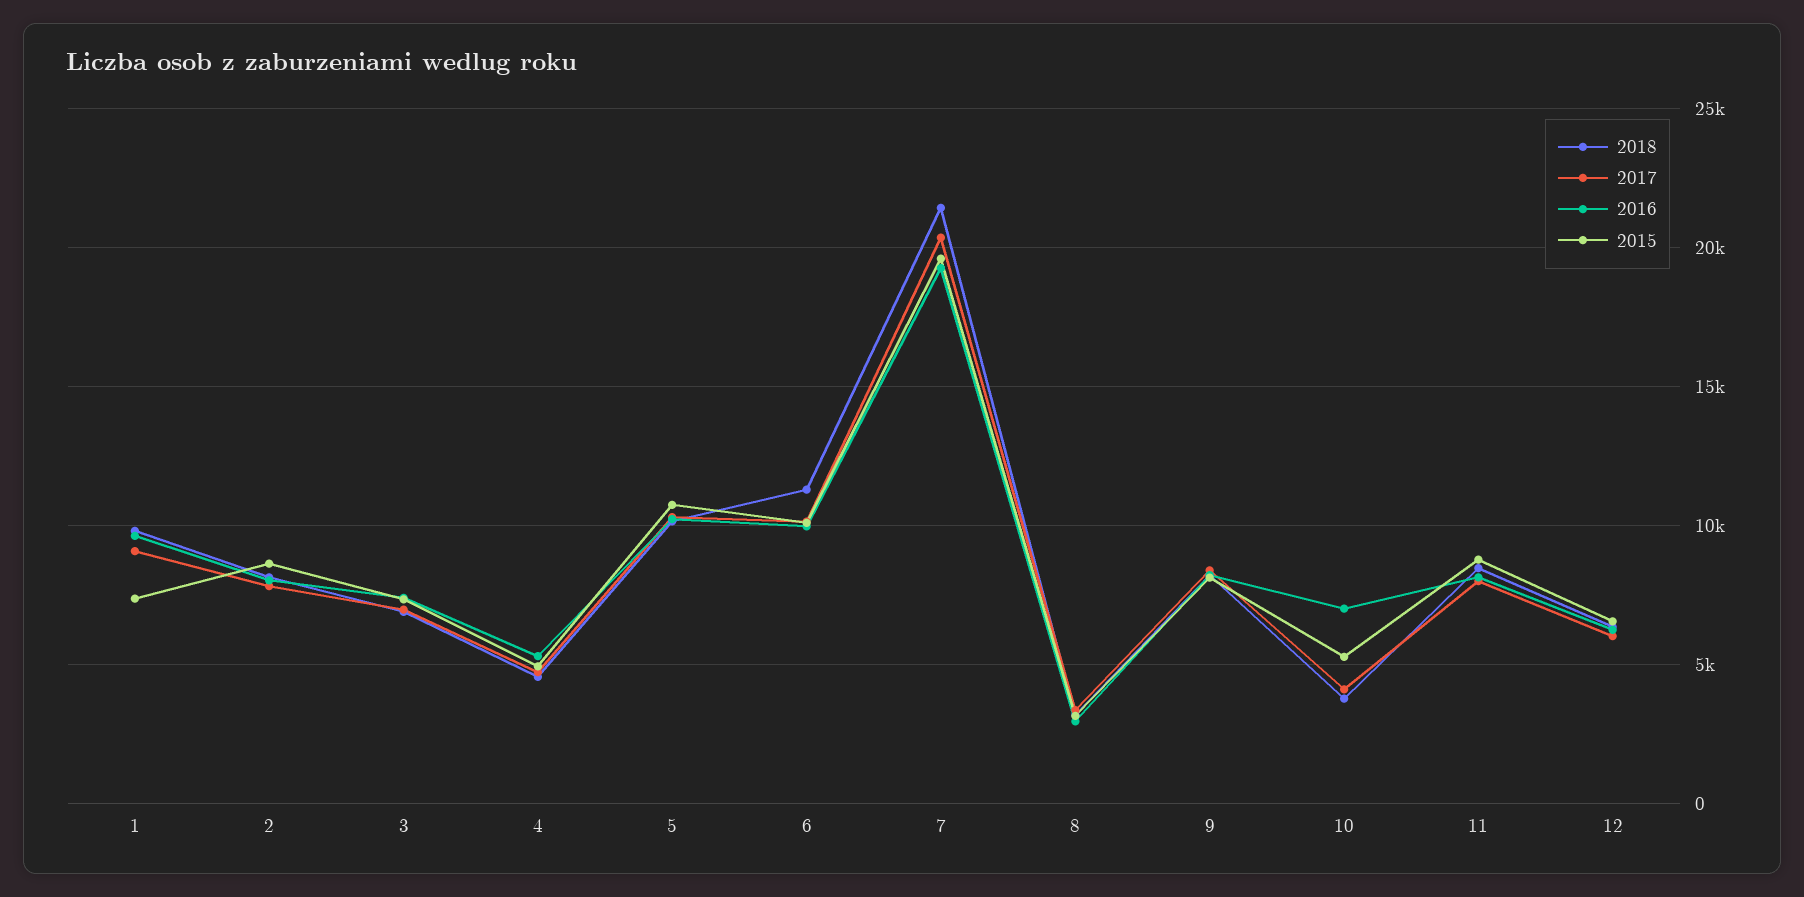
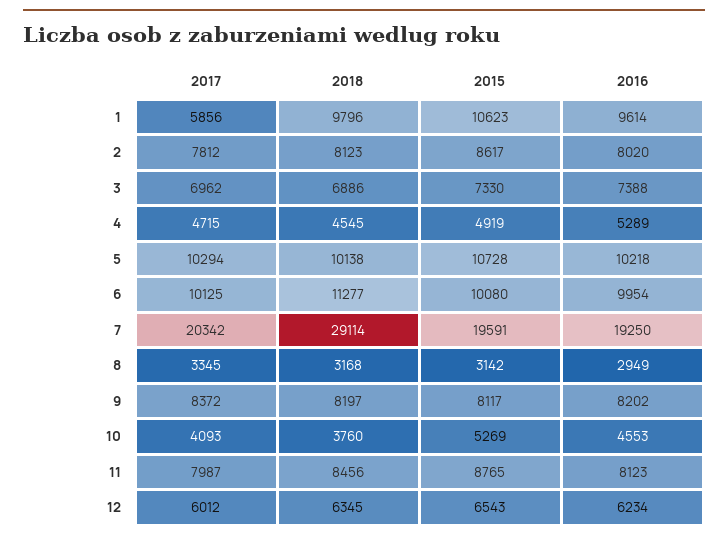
  {
    "2018": {
      "1": 9796,
      "2": 8123,
      "3": 6886,
      "4": 4545,
      "5": 10138,
      "6": 11277,
-     "7": 21500,
+     "7": 29114,
      "8": 3168,
      "9": 8197,
      "10": 3760,
      "11": 8456,
      "12": 6345
    },
    "2017": {
-     "1": 9000,
+     "1": 5856,
      "2": 7812,
      "3": 6962,
      "4": 4715,
      "5": 10294,
      "6": 10125,
      "7": 20342,
      "8": 3345,
      "9": 8372,
      "10": 4093,
      "11": 7987,
      "12": 6012
    },
    "2016": {
      "1": 9614,
      "2": 8020,
      "3": 7388,
      "4": 5289,
      "5": 10218,
      "6": 9954,
      "7": 19250,
      "8": 2949,
      "9": 8202,
-     "10": 7000,
+     "10": 4553,
      "11": 8123,
      "12": 6234
    },
    "2015": {
-     "1": 7500,
+     "1": 10623,
      "2": 8617,
      "3": 7330,
      "4": 4919,
      "5": 10728,
      "6": 10080,
      "7": 19591,
      "8": 3142,
      "9": 8117,
      "10": 5269,
      "11": 8765,
      "12": 6543
    }
  }

